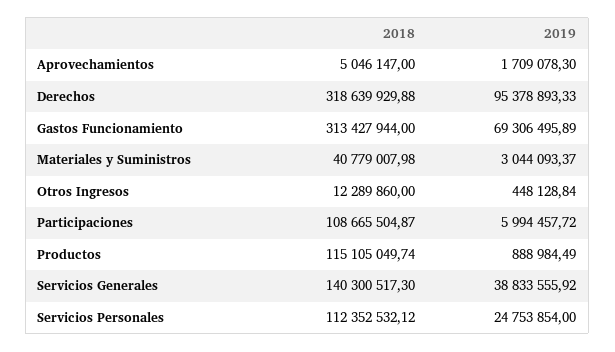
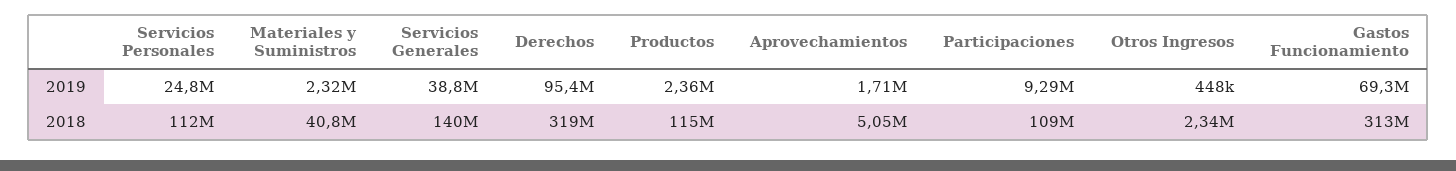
  {
    "2018": {
      "Aprovechamientos": 5046147,
      "Derechos": 318639929.88,
      "Gastos Funcionamiento": 313427944,
      "Materiales y Suministros": 40779007.98,
-     "Otros Ingresos": 12289860,
+     "Otros Ingresos": 2340000,
      "Participaciones": 108665504.87,
      "Productos": 115105049.74,
      "Servicios Generales": 140300517.3,
      "Servicios Personales": 112352532.12
    },
    "2019": {
      "Aprovechamientos": 1709078.3,
      "Derechos": 95378893.33,
      "Gastos Funcionamiento": 69306495.89,
-     "Materiales y Suministros": 3044093.37,
+     "Materiales y Suministros": 2320000,
      "Otros Ingresos": 448128.84,
-     "Participaciones": 5994457.72,
+     "Participaciones": 9290000,
-     "Productos": 888984.49,
+     "Productos": 2360000,
      "Servicios Generales": 38833555.92,
      "Servicios Personales": 24753854
    }
  }

